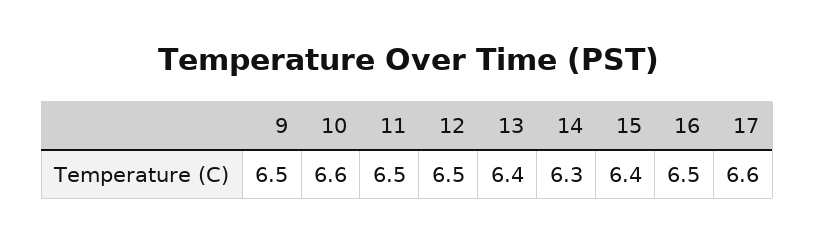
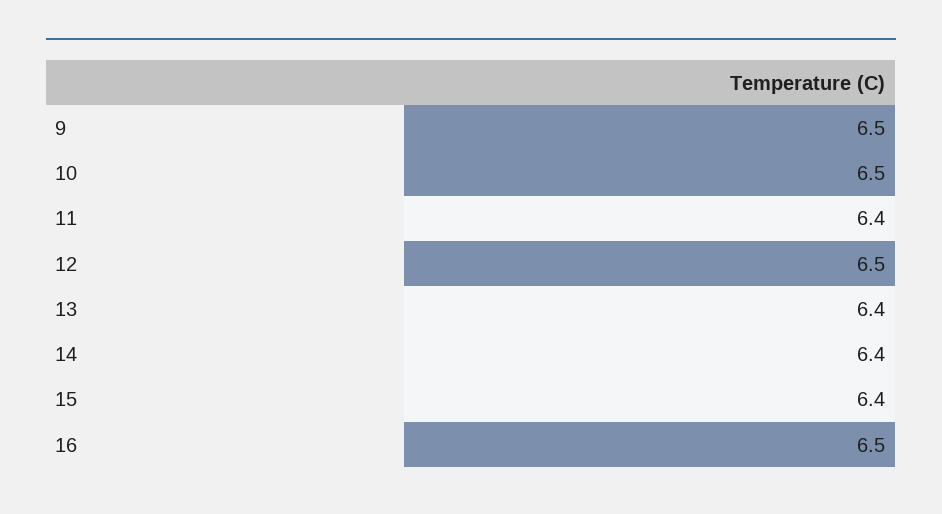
  {
    "9": 6.5,
-   "10": 6.6,
+   "10": 6.5,
-   "11": 6.5,
+   "11": 6.4,
    "12": 6.5,
    "13": 6.4,
-   "14": 6.3,
+   "14": 6.4,
    "15": 6.4,
-   "16": 6.5,
+   "16": 6.5
-   "17": 6.6
  }

